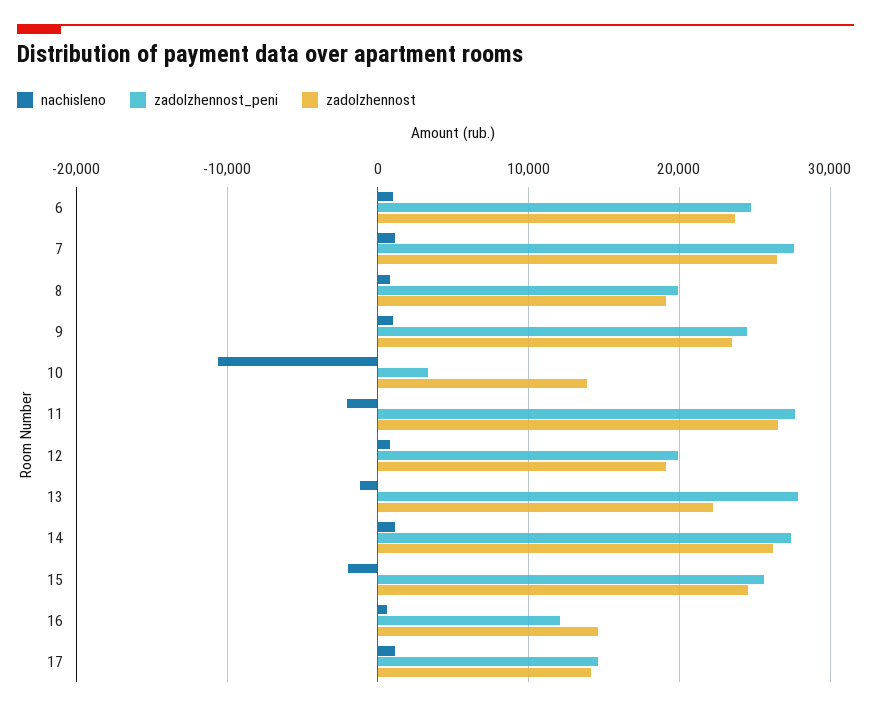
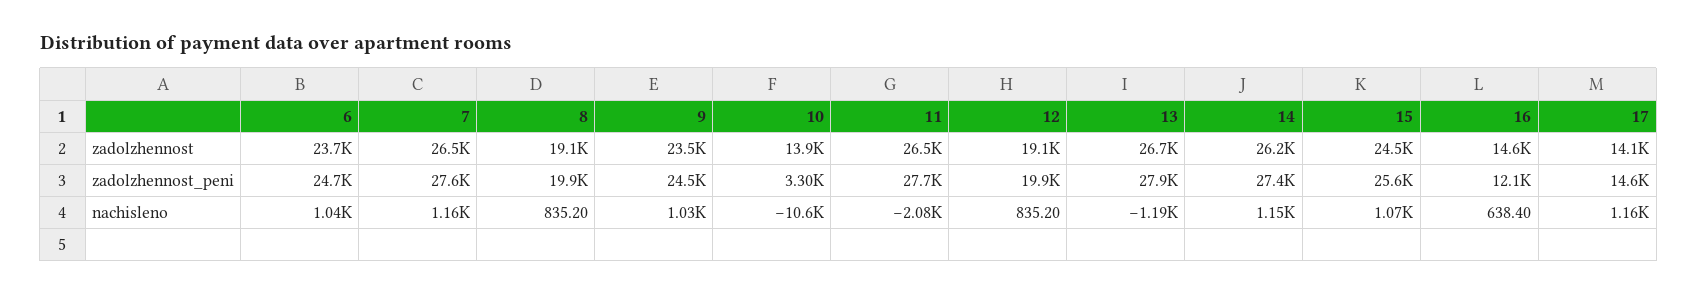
  {
    "nachisleno": {
      "6": 1040,
      "7": 1160,
      "8": 835.2,
      "9": 1030,
      "10": -10600,
      "11": -2080,
      "12": 835.2,
      "13": -1190,
      "14": 1150,
-     "15": -2000,
+     "15": 1070,
      "16": 638.4,
      "17": 1160
    },
    "zadolzhennost_peni": {
      "6": 24700,
      "7": 27600,
      "8": 19900,
      "9": 24500,
      "10": 3300,
      "11": 27700,
      "12": 19900,
      "13": 27900,
      "14": 27400,
      "15": 25600,
      "16": 12100,
      "17": 14600
    },
    "zadolzhennost": {
      "6": 23700,
      "7": 26500,
      "8": 19100,
      "9": 23500,
      "10": 13900,
      "11": 26500,
      "12": 19100,
-     "13": 22000,
+     "13": 26700,
      "14": 26200,
      "15": 24500,
      "16": 14600,
      "17": 14100
    }
  }

